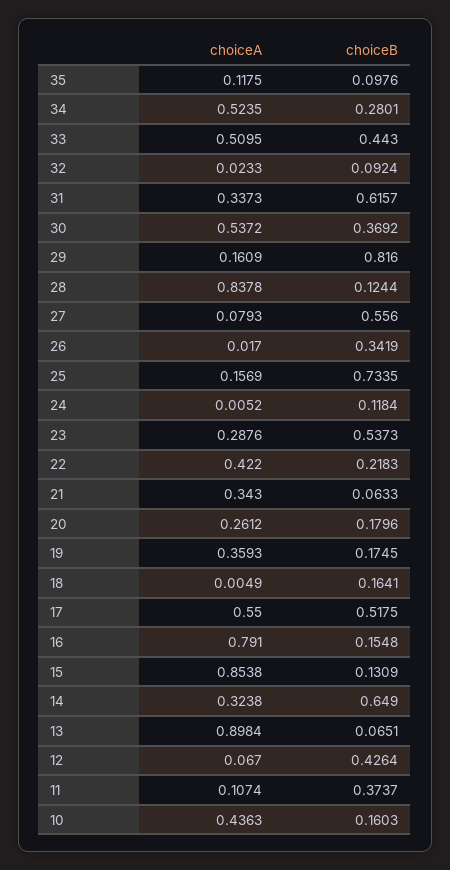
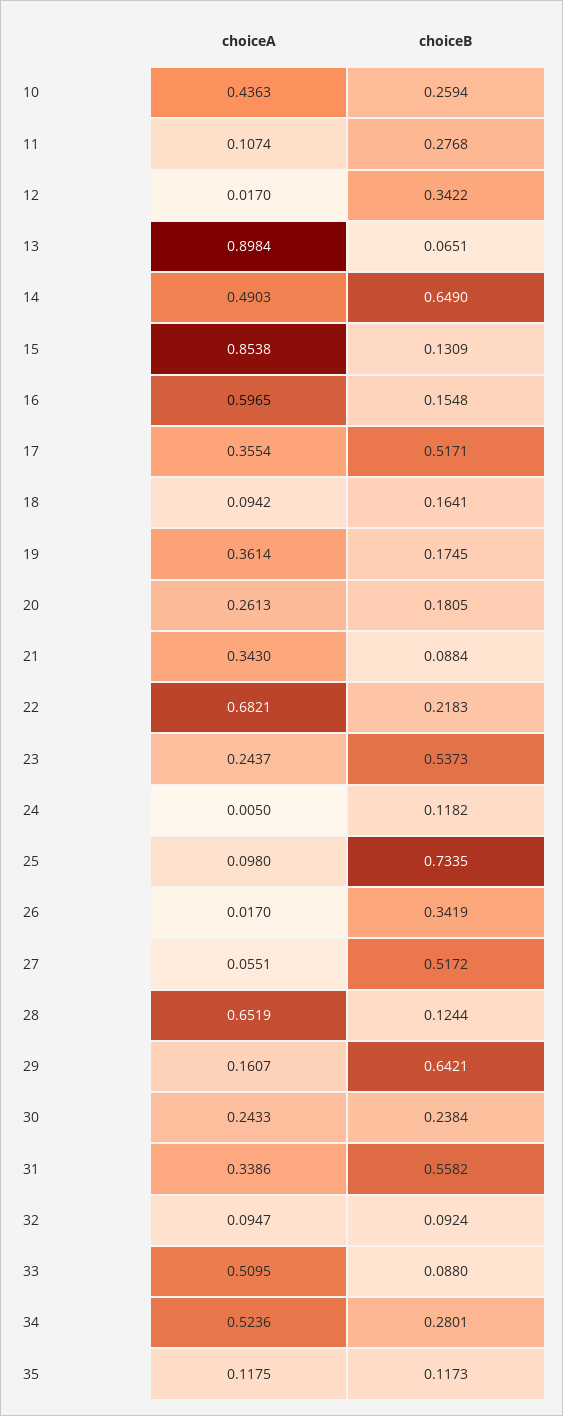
  {
    "choiceA": {
      "35": 0.1175,
-     "34": 0.5235,
+     "34": 0.5236,
      "33": 0.5095,
-     "32": 0.0233,
+     "32": 0.0947,
-     "31": 0.3373,
+     "31": 0.3386,
-     "30": 0.5372,
+     "30": 0.2433,
-     "29": 0.1609,
+     "29": 0.1607,
-     "28": 0.8378,
+     "28": 0.6519,
-     "27": 0.0793,
+     "27": 0.0551,
      "26": 0.017,
-     "25": 0.1569,
+     "25": 0.098,
-     "24": 0.0052,
+     "24": 0.005,
-     "23": 0.2876,
+     "23": 0.2437,
-     "22": 0.422,
+     "22": 0.6821,
      "21": 0.343,
-     "20": 0.2612,
+     "20": 0.2613,
-     "19": 0.3593,
+     "19": 0.3614,
-     "18": 0.0049,
+     "18": 0.0942,
-     "17": 0.55,
+     "17": 0.3554,
-     "16": 0.791,
+     "16": 0.5965,
      "15": 0.8538,
-     "14": 0.3238,
+     "14": 0.4903,
      "13": 0.8984,
-     "12": 0.067,
+     "12": 0.017,
      "11": 0.1074,
      "10": 0.4363
    },
    "choiceB": {
-     "35": 0.0976,
+     "35": 0.1173,
      "34": 0.2801,
-     "33": 0.443,
+     "33": 0.088,
      "32": 0.0924,
-     "31": 0.6157,
+     "31": 0.5582,
-     "30": 0.3692,
+     "30": 0.2384,
-     "29": 0.816,
+     "29": 0.6421,
      "28": 0.1244,
-     "27": 0.556,
+     "27": 0.5172,
      "26": 0.3419,
      "25": 0.7335,
-     "24": 0.1184,
+     "24": 0.1182,
      "23": 0.5373,
      "22": 0.2183,
-     "21": 0.0633,
+     "21": 0.0884,
-     "20": 0.1796,
+     "20": 0.1805,
      "19": 0.1745,
      "18": 0.1641,
-     "17": 0.5175,
+     "17": 0.5171,
      "16": 0.1548,
      "15": 0.1309,
      "14": 0.649,
      "13": 0.0651,
-     "12": 0.4264,
+     "12": 0.3422,
-     "11": 0.3737,
+     "11": 0.2768,
-     "10": 0.1603
+     "10": 0.2594
    }
  }

